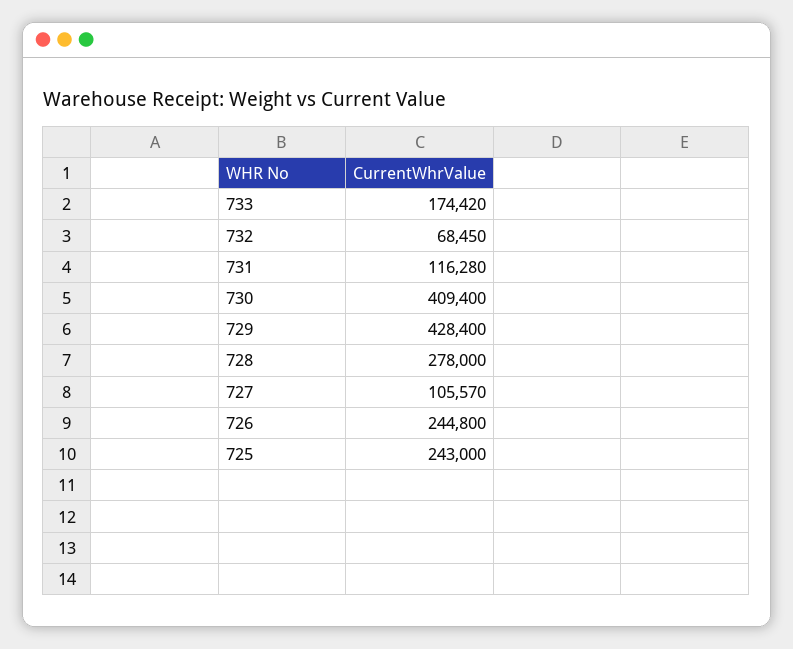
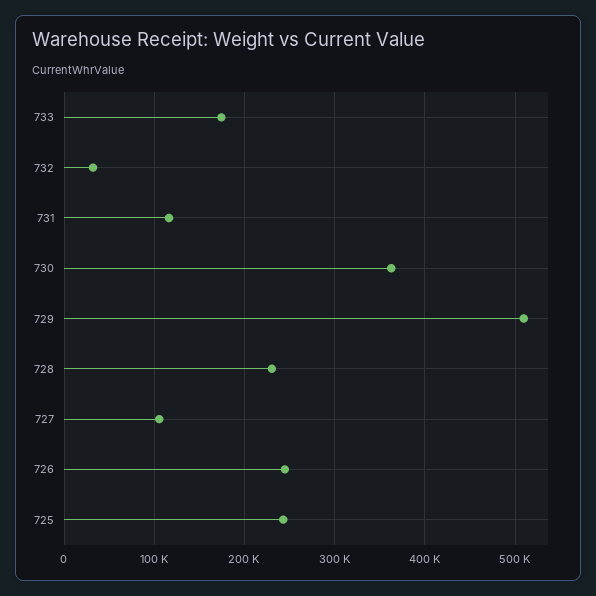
  {
    "733": 174420,
-   "732": 68450,
+   "732": 30000,
    "731": 116280,
-   "730": 409400,
+   "730": 360000,
-   "729": 428400,
+   "729": 510000,
-   "728": 278000,
+   "728": 230000,
    "727": 105570,
    "726": 244800,
    "725": 243000
  }

